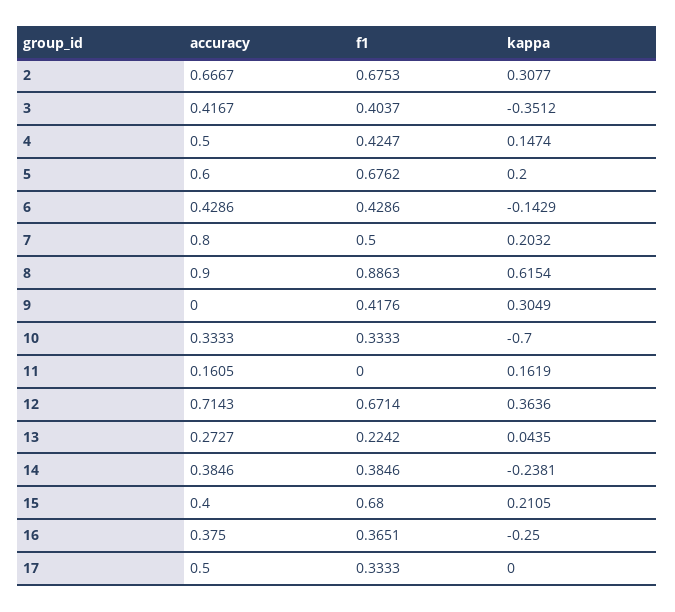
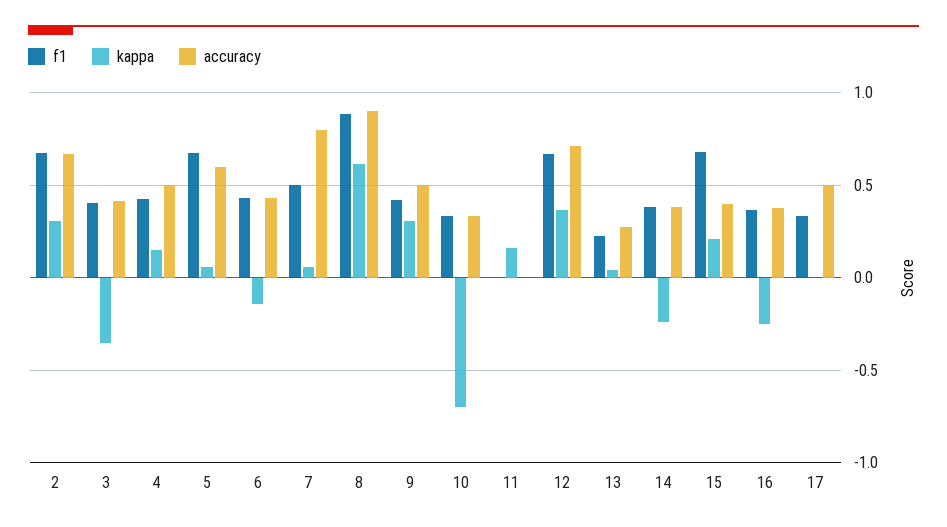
  {
    "accuracy": {
      "2": 0.6667,
      "3": 0.4167,
      "4": 0.5,
      "5": 0.6,
      "6": 0.4286,
      "7": 0.8,
      "8": 0.9,
-     "9": 0,
+     "9": 0.5,
      "10": 0.3333,
-     "11": 0.1605,
+     "11": 0,
      "12": 0.7143,
      "13": 0.2727,
      "14": 0.3846,
      "15": 0.4,
      "16": 0.375,
      "17": 0.5
    },
    "f1": {
      "2": 0.6753,
      "3": 0.4037,
      "4": 0.4247,
      "5": 0.6762,
      "6": 0.4286,
      "7": 0.5,
      "8": 0.8863,
      "9": 0.4176,
      "10": 0.3333,
      "11": 0,
      "12": 0.6714,
      "13": 0.2242,
      "14": 0.3846,
      "15": 0.68,
      "16": 0.3651,
      "17": 0.3333
    },
    "kappa": {
      "2": 0.3077,
      "3": -0.3512,
      "4": 0.1474,
-     "5": 0.2,
+     "5": 0.05,
      "6": -0.1429,
-     "7": 0.2032,
+     "7": 0.05,
      "8": 0.6154,
      "9": 0.3049,
      "10": -0.7,
      "11": 0.1619,
      "12": 0.3636,
      "13": 0.0435,
      "14": -0.2381,
      "15": 0.2105,
      "16": -0.25,
      "17": 0
    }
  }

